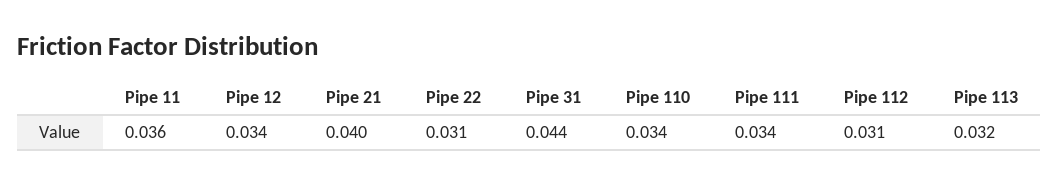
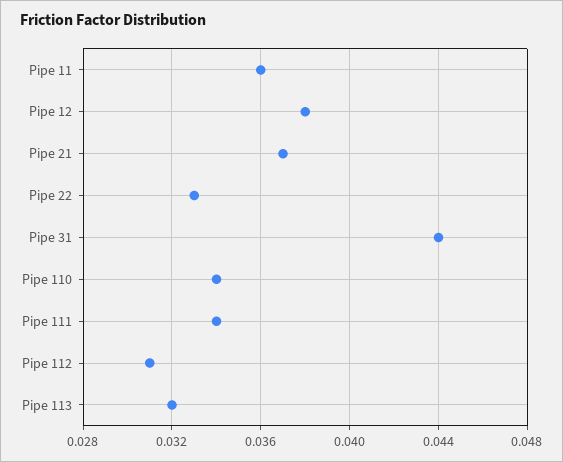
  {
    "Pipe 11": 0.036,
-   "Pipe 12": 0.034,
+   "Pipe 12": 0.038,
-   "Pipe 21": 0.04,
+   "Pipe 21": 0.037,
-   "Pipe 22": 0.031,
+   "Pipe 22": 0.033,
    "Pipe 31": 0.044,
    "Pipe 110": 0.034,
    "Pipe 111": 0.034,
    "Pipe 112": 0.031,
    "Pipe 113": 0.032
  }

